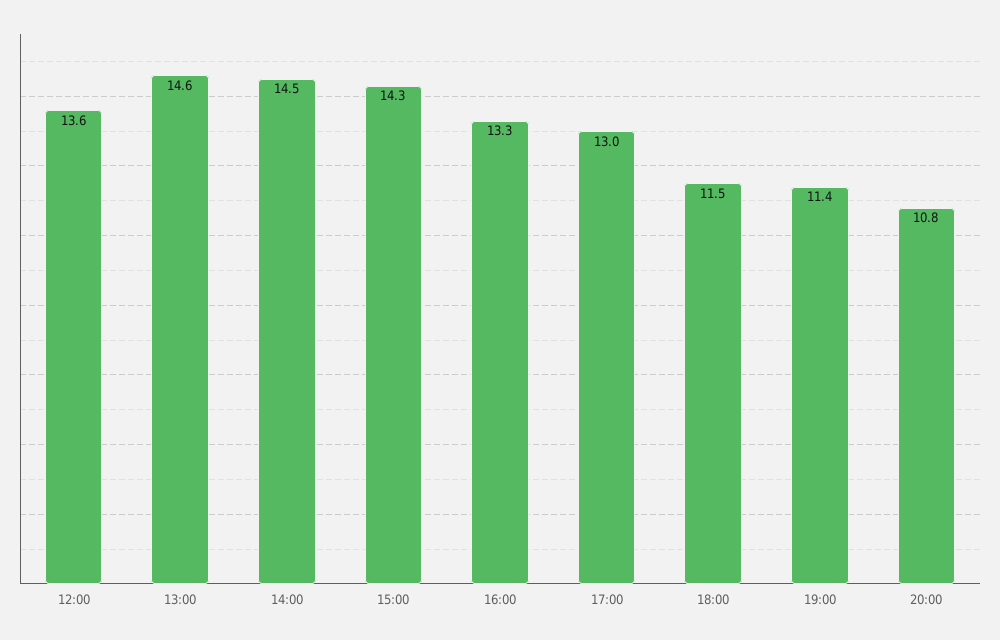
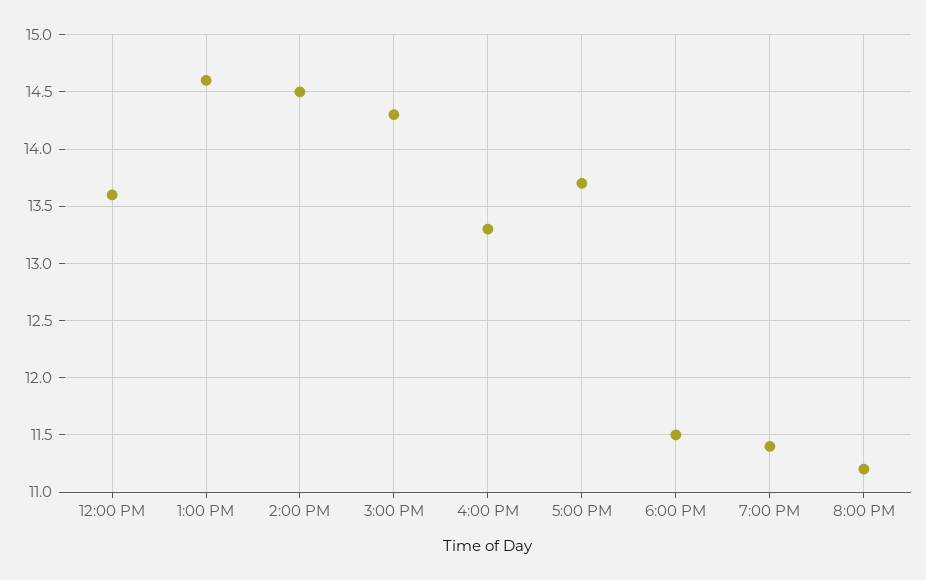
  {
    "12:00": 13.6,
    "13:00": 14.6,
    "14:00": 14.5,
    "15:00": 14.3,
    "16:00": 13.3,
-   "17:00": 13,
+   "17:00": 13.7,
    "18:00": 11.5,
    "19:00": 11.4,
-   "20:00": 10.8
+   "20:00": 11.2
  }

